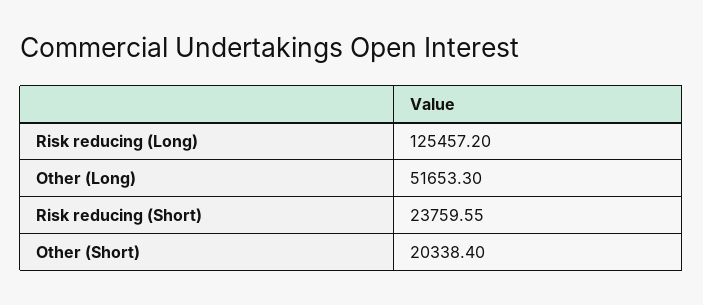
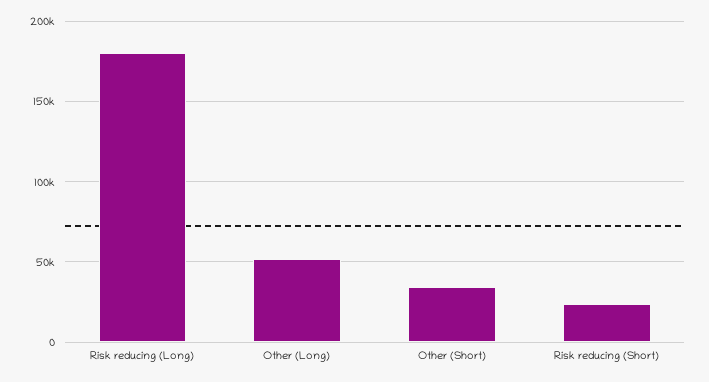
  {
-   "Risk reducing (Long)": 125457.2,
+   "Risk reducing (Long)": 180000,
    "Other (Long)": 51653.3,
    "Risk reducing (Short)": 23759.55,
-   "Other (Short)": 20338.4
+   "Other (Short)": 35000
  }

